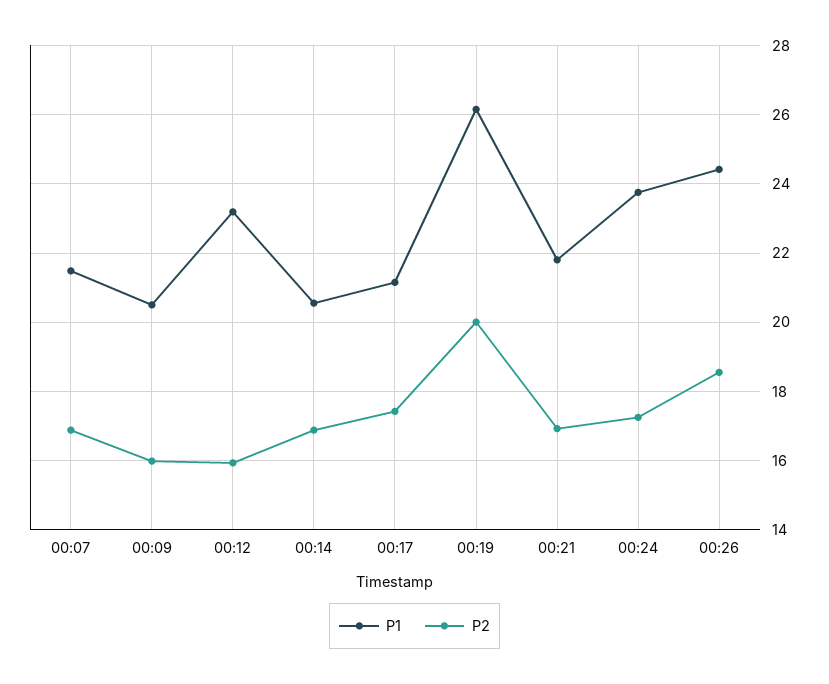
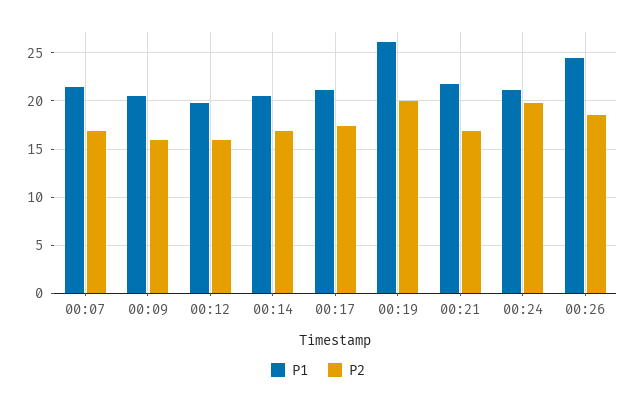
  {
    "P1": {
      "00:07": 21.4,
      "00:09": 20.6,
-     "00:12": 23.2,
+     "00:12": 20,
      "00:14": 20.6,
      "00:17": 21.2,
      "00:19": 26.2,
      "00:21": 21.8,
-     "00:24": 23.8,
+     "00:24": 21,
      "00:26": 24.4
    },
    "P2": {
      "00:07": 16.8,
      "00:09": 16,
      "00:12": 16,
      "00:14": 16.8,
      "00:17": 17.4,
      "00:19": 20,
      "00:21": 17,
-     "00:24": 17.2,
+     "00:24": 20,
      "00:26": 18.6
    }
  }

